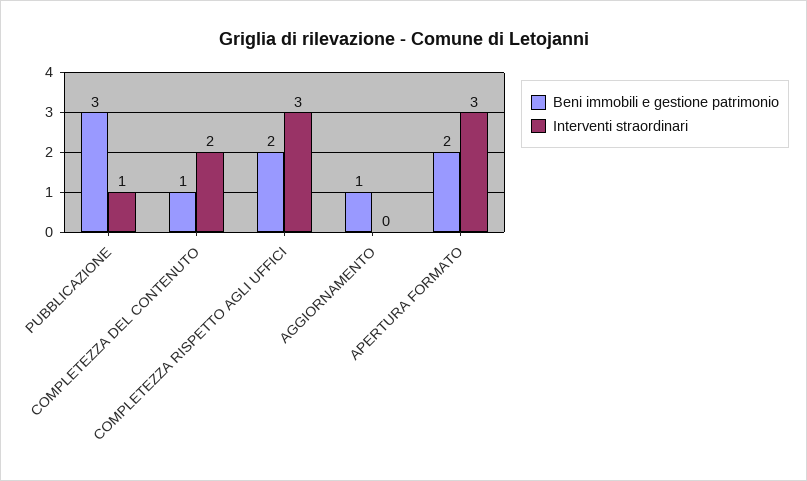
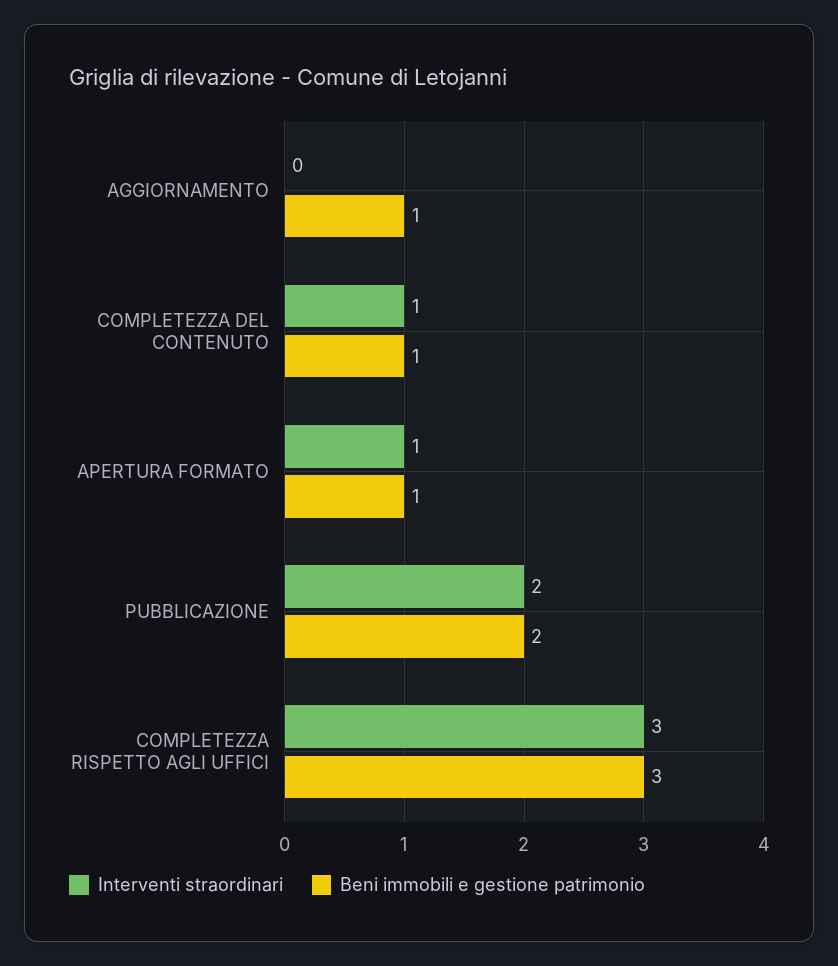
  {
    "Beni immobili e gestione patrimonio": {
-     "PUBBLICAZIONE": 3,
+     "PUBBLICAZIONE": 2,
      "COMPLETEZZA DEL CONTENUTO": 1,
-     "COMPLETEZZA RISPETTO AGLI UFFICI": 2,
+     "COMPLETEZZA RISPETTO AGLI UFFICI": 3,
      "AGGIORNAMENTO": 1,
-     "APERTURA FORMATO": 2
+     "APERTURA FORMATO": 1
    },
    "Interventi straordinari": {
-     "PUBBLICAZIONE": 1,
+     "PUBBLICAZIONE": 2,
-     "COMPLETEZZA DEL CONTENUTO": 2,
+     "COMPLETEZZA DEL CONTENUTO": 1,
      "COMPLETEZZA RISPETTO AGLI UFFICI": 3,
      "AGGIORNAMENTO": 0,
-     "APERTURA FORMATO": 3
+     "APERTURA FORMATO": 1
    }
  }

